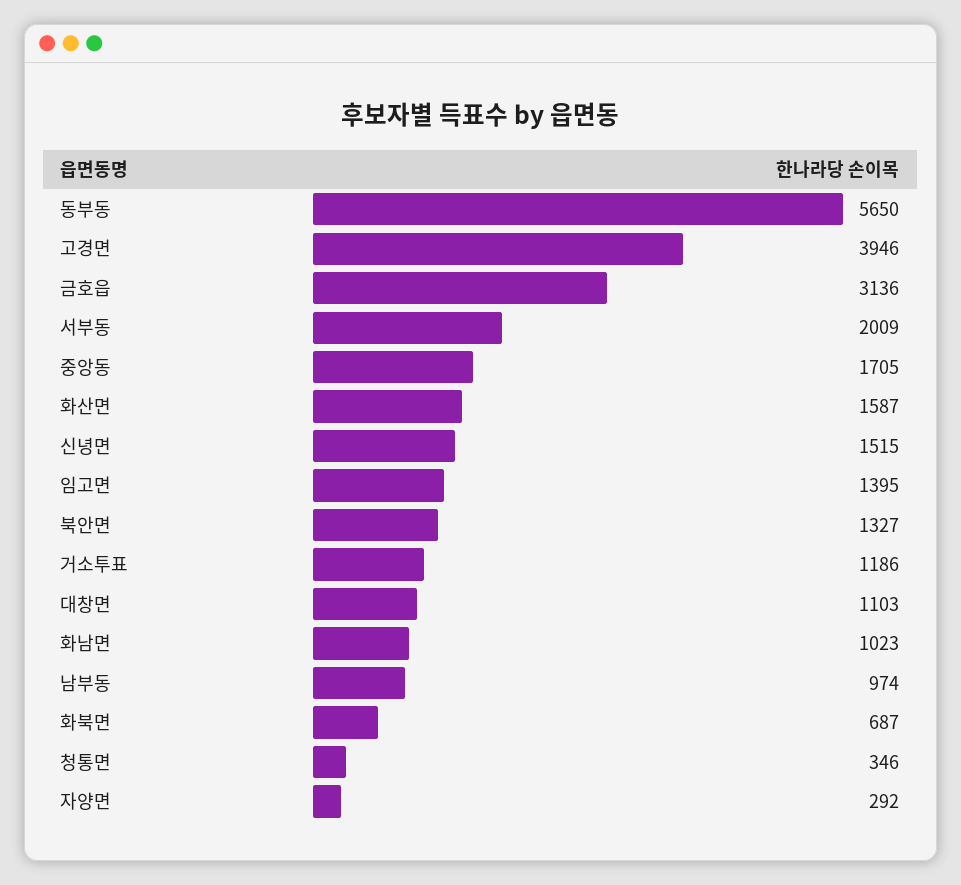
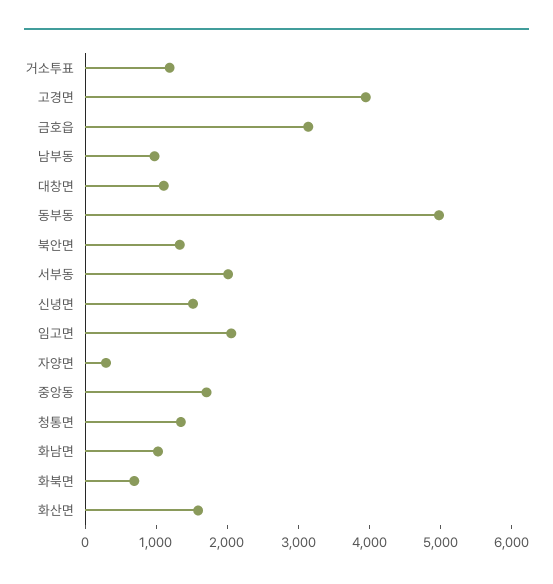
  {
-   "동부동": 5650,
+   "동부동": 5000,
    "고경면": 3946,
    "금호읍": 3136,
    "서부동": 2009,
    "중앙동": 1705,
    "화산면": 1587,
    "신녕면": 1515,
-   "임고면": 1395,
+   "임고면": 2000,
    "북안면": 1327,
    "거소투표": 1186,
    "대창면": 1103,
    "화남면": 1023,
    "남부동": 974,
    "화북면": 687,
-   "청통면": 346,
+   "청통면": 1400,
    "자양면": 292
  }

